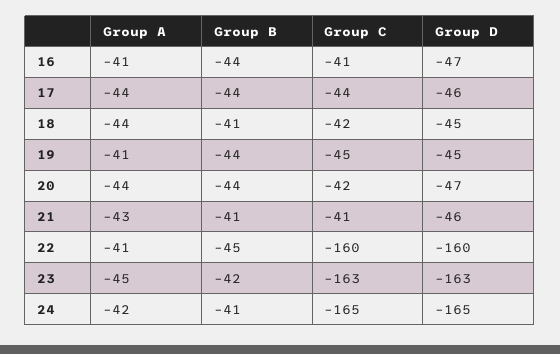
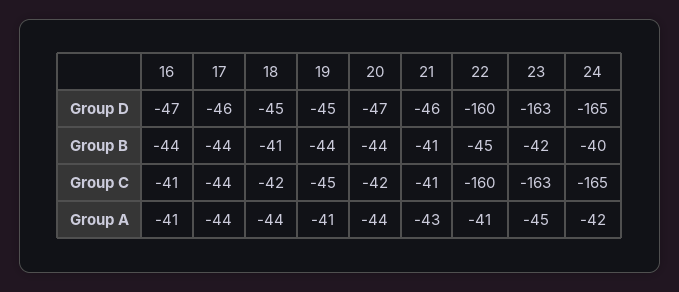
  {
    "Group A": {
      "16": -41,
      "17": -44,
      "18": -44,
      "19": -41,
      "20": -44,
      "21": -43,
      "22": -41,
      "23": -45,
      "24": -42
    },
    "Group B": {
      "16": -44,
      "17": -44,
      "18": -41,
      "19": -44,
      "20": -44,
      "21": -41,
      "22": -45,
      "23": -42,
-     "24": -41
+     "24": -40
    },
    "Group C": {
      "16": -41,
      "17": -44,
      "18": -42,
      "19": -45,
      "20": -42,
      "21": -41,
      "22": -160,
      "23": -163,
      "24": -165
    },
    "Group D": {
      "16": -47,
      "17": -46,
      "18": -45,
      "19": -45,
      "20": -47,
      "21": -46,
      "22": -160,
      "23": -163,
      "24": -165
    }
  }

